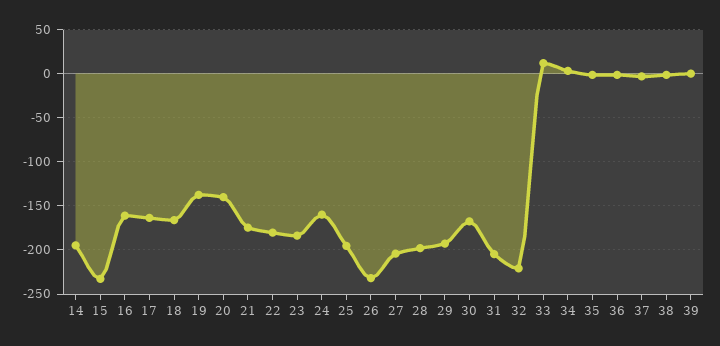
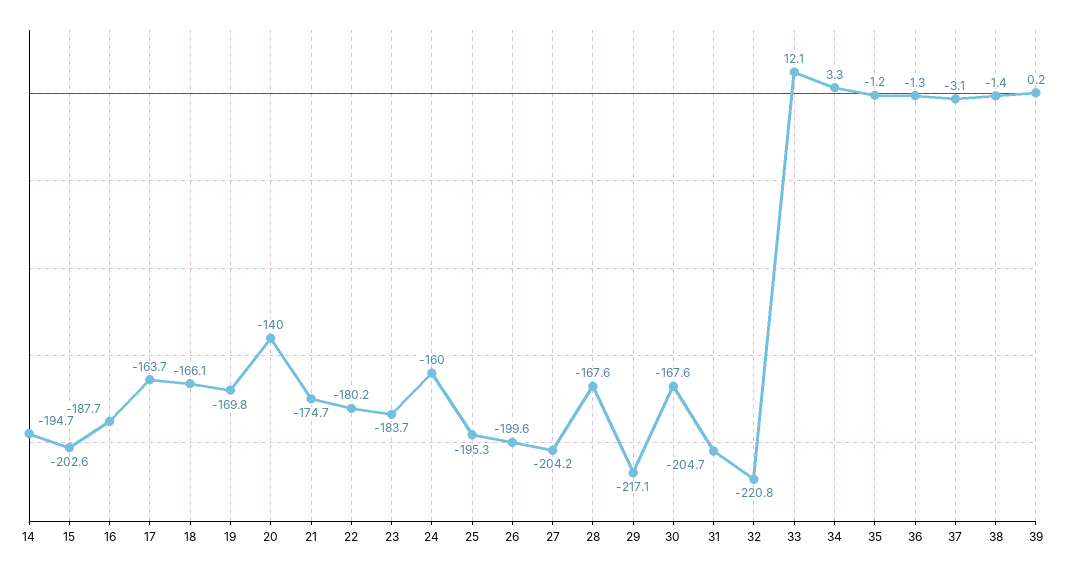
  {
    "14": -194.7,
-   "15": -230,
+   "15": -202.6,
-   "16": -160,
+   "16": -187.7,
    "17": -163.7,
    "18": -166.1,
-   "19": -140,
+   "19": -169.8,
    "20": -140,
    "21": -174.7,
    "22": -180.2,
    "23": -183.7,
    "24": -160,
    "25": -195.3,
-   "26": -230,
+   "26": -199.6,
    "27": -204.2,
-   "28": -200,
+   "28": -167.6,
-   "29": -190,
+   "29": -217.1,
    "30": -167.6,
    "31": -204.7,
    "32": -220.8,
    "33": 12.1,
    "34": 3.3,
    "35": -1.2,
    "36": -1.3,
    "37": -3.1,
    "38": -1.4,
    "39": 0.2
  }

